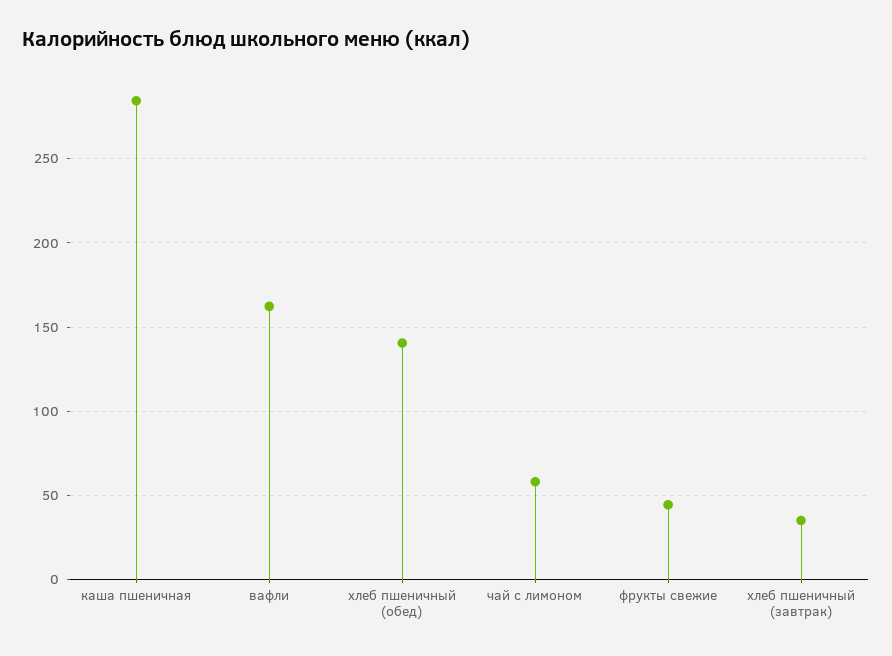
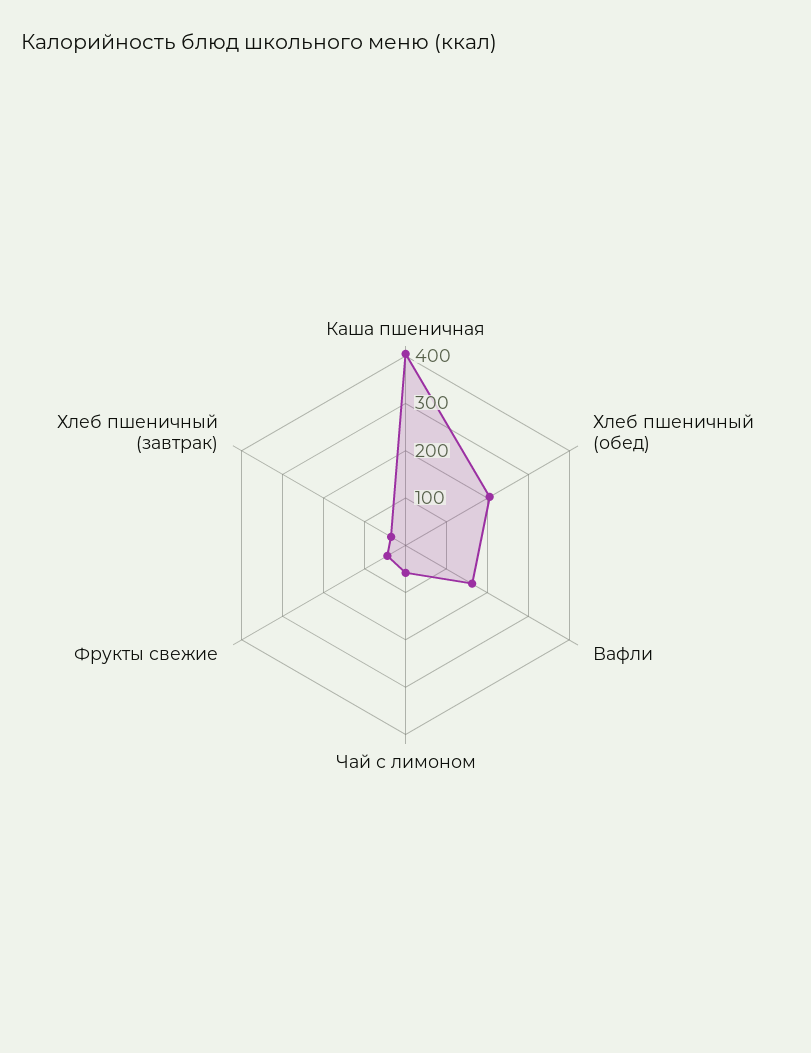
  {
-   "каша пшеничная": 285,
+   "каша пшеничная": 400,
    "вафли": 160,
-   "хлеб пшеничный (обед)": 140,
+   "хлеб пшеничный (обед)": 200,
    "чай с лимоном": 60,
    "фрукты свежие": 45,
    "хлеб пшеничный (завтрак)": 35
  }

